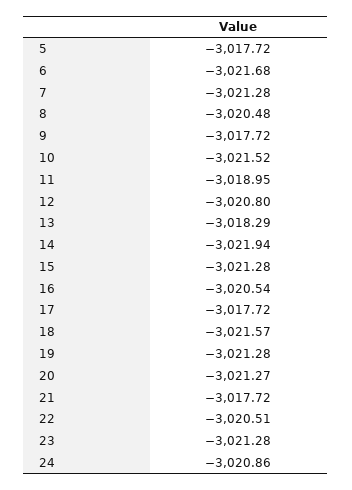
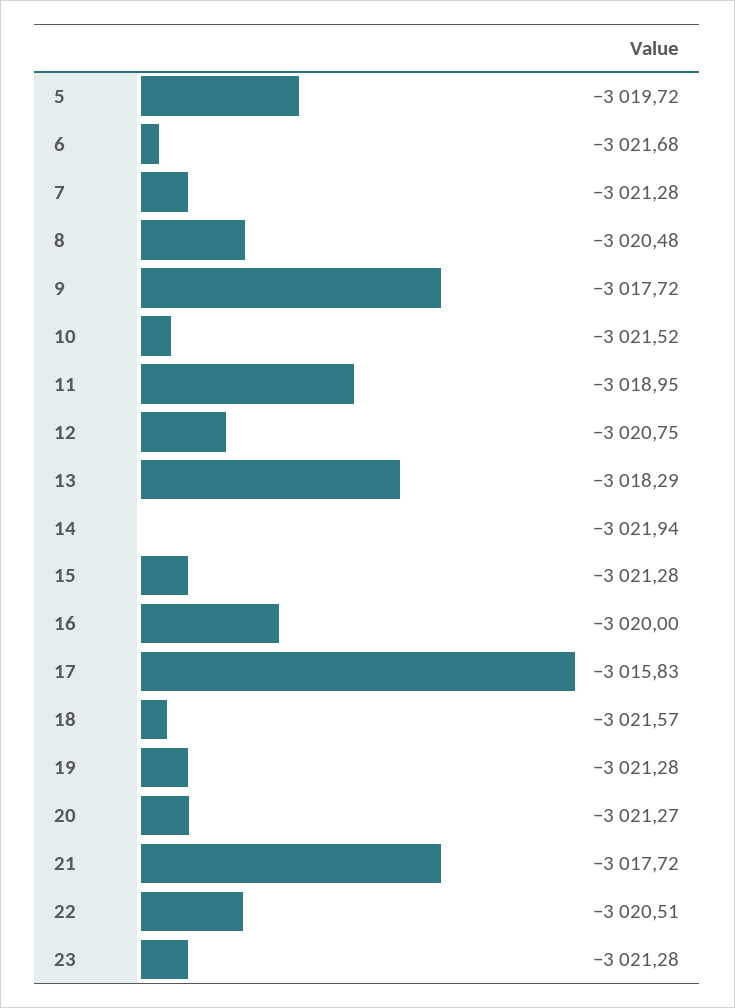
  {
-   "5": -3017.72,
+   "5": -3019.72,
    "6": -3021.68,
    "7": -3021.28,
    "8": -3020.48,
    "9": -3017.72,
    "10": -3021.52,
    "11": -3018.95,
-   "12": -3020.8,
+   "12": -3020.75,
    "13": -3018.29,
    "14": -3021.94,
    "15": -3021.28,
-   "16": -3020.54,
+   "16": -3020,
-   "17": -3017.72,
+   "17": -3015.83,
    "18": -3021.57,
    "19": -3021.28,
    "20": -3021.27,
    "21": -3017.72,
    "22": -3020.51,
-   "23": -3021.28,
+   "23": -3021.28
-   "24": -3020.86
  }

